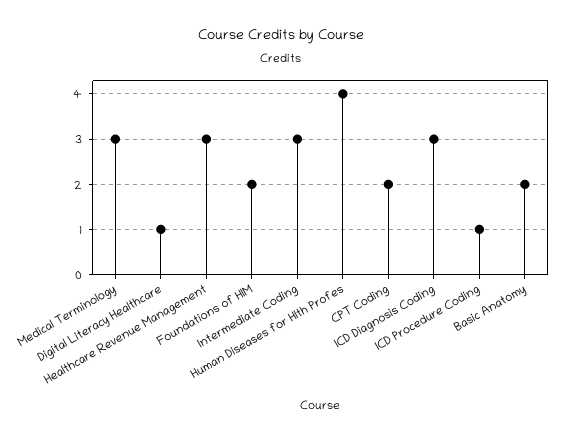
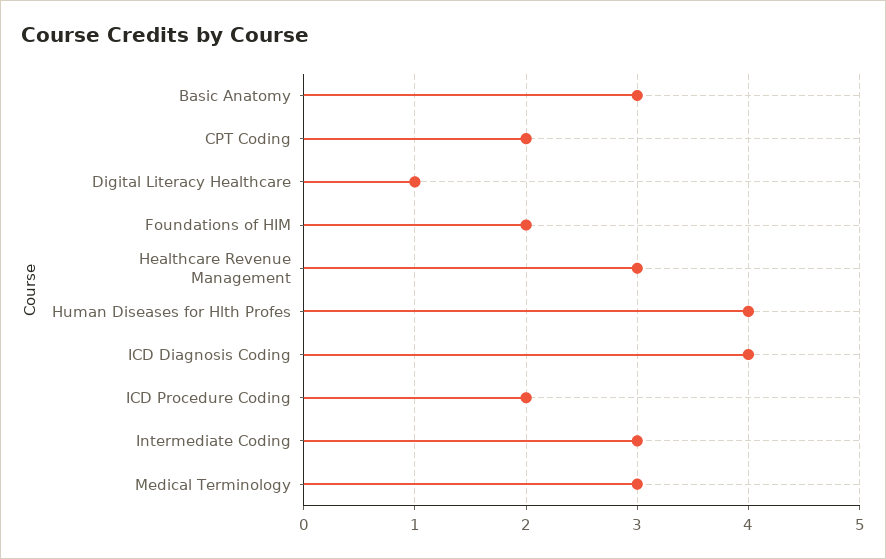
  {
    "Medical Terminology": 3,
    "Digital Literacy Healthcare": 1,
    "Healthcare Revenue Management": 3,
    "Foundations of HIM": 2,
    "Intermediate Coding": 3,
    "Human Diseases for Hlth Profes": 4,
    "CPT Coding": 2,
-   "ICD Diagnosis Coding": 3,
+   "ICD Diagnosis Coding": 4,
-   "ICD Procedure Coding": 1,
+   "ICD Procedure Coding": 2,
-   "Basic Anatomy": 2
+   "Basic Anatomy": 3
  }

